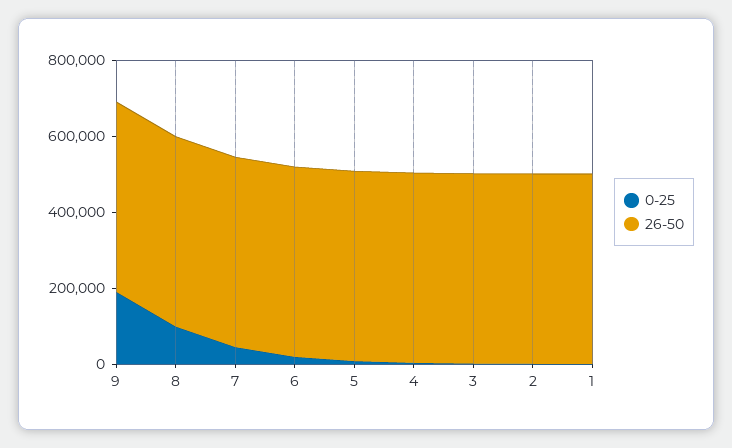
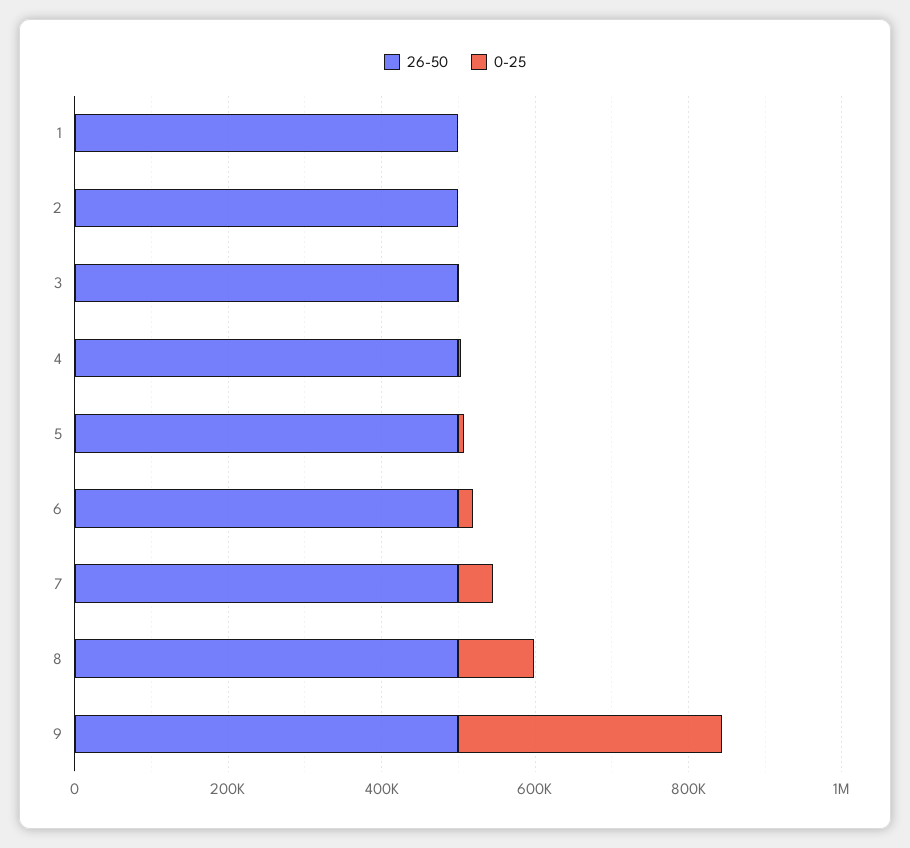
  {
    "0-25": {
-     "9": 200000,
+     "9": 350000,
      "8": 100000,
      "7": 50000,
      "6": 0,
      "5": 0,
      "4": 0,
      "3": 0,
      "2": 0,
      "1": 0
    },
    "26-50": {
      "9": 500000,
      "8": 500000,
      "7": 500000,
      "6": 500000,
      "5": 500000,
      "4": 500000,
      "3": 500000,
      "2": 500000,
      "1": 500000
    }
  }

